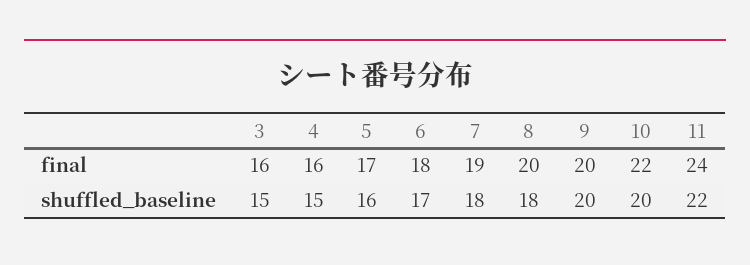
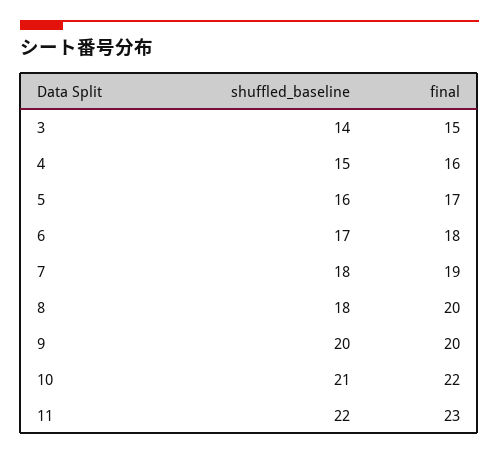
  {
    "3": {
-     "final": 16,
+     "final": 15,
-     "shuffled_baseline": 15
+     "shuffled_baseline": 14
    },
    "4": {
      "final": 16,
      "shuffled_baseline": 15
    },
    "5": {
      "final": 17,
      "shuffled_baseline": 16
    },
    "6": {
      "final": 18,
      "shuffled_baseline": 17
    },
    "7": {
      "final": 19,
      "shuffled_baseline": 18
    },
    "8": {
      "final": 20,
      "shuffled_baseline": 18
    },
    "9": {
      "final": 20,
      "shuffled_baseline": 20
    },
    "10": {
      "final": 22,
-     "shuffled_baseline": 20
+     "shuffled_baseline": 21
    },
    "11": {
-     "final": 24,
+     "final": 23,
      "shuffled_baseline": 22
    }
  }

